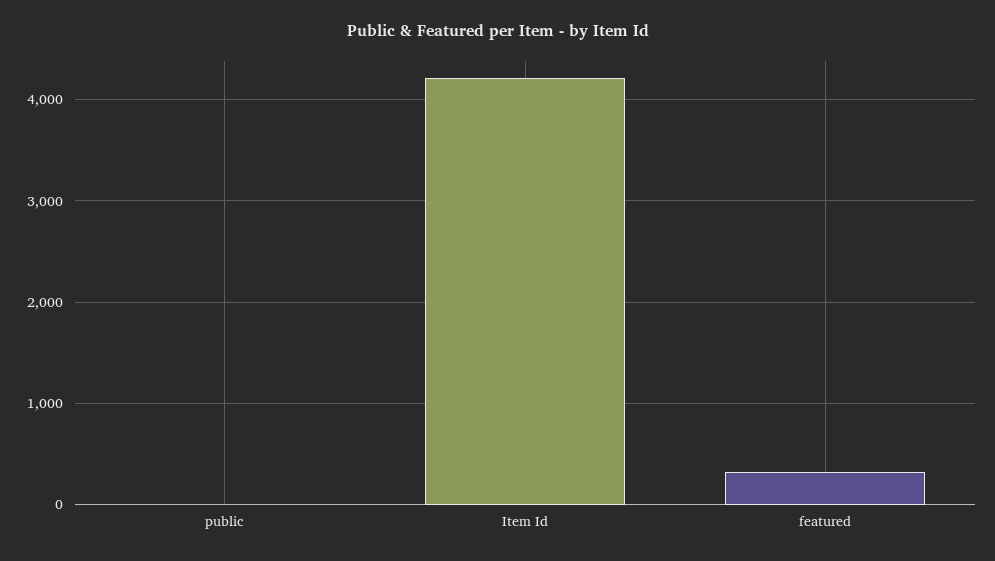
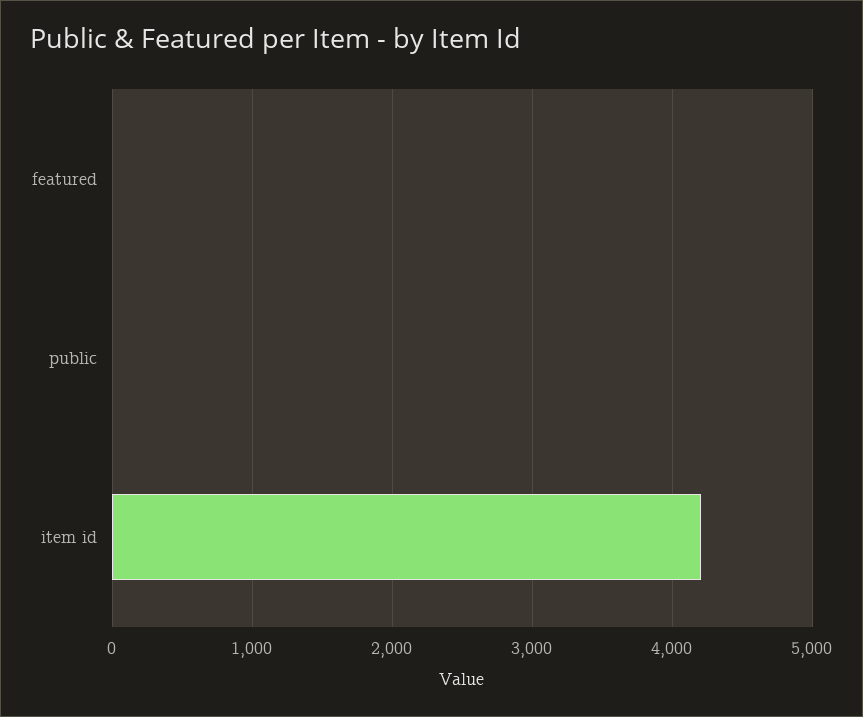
  {
    "public": 0,
    "Item Id": 4200,
-   "featured": 300
+   "featured": 0
  }

